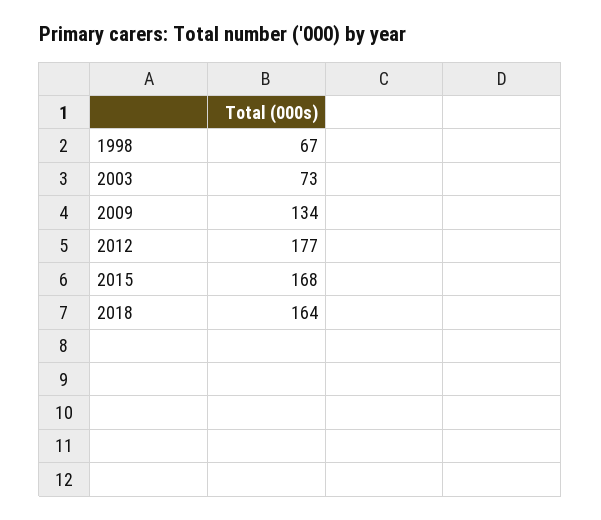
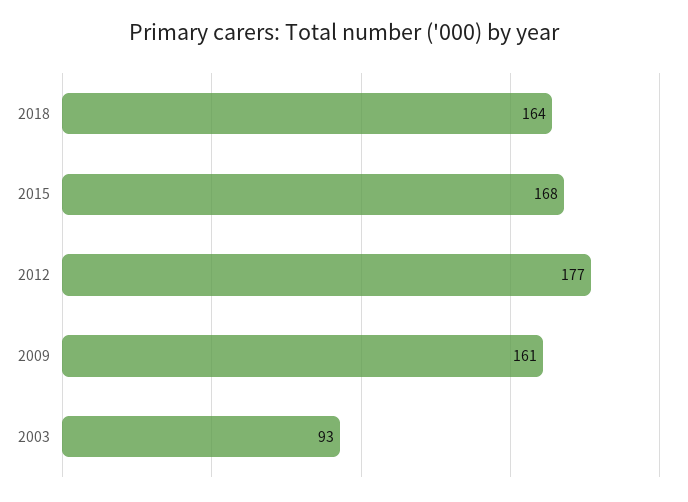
  {
-   "1998": 67,
-   "2003": 73,
+   "2003": 93,
-   "2009": 134,
+   "2009": 161,
    "2012": 177,
    "2015": 168,
    "2018": 164
  }

